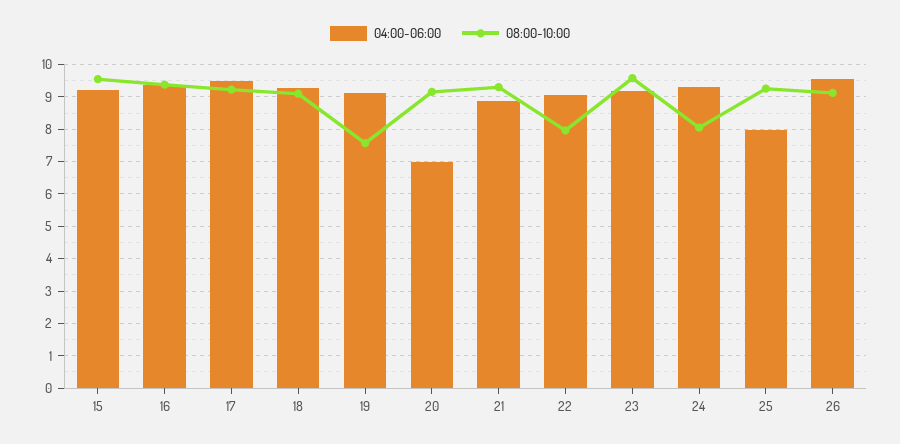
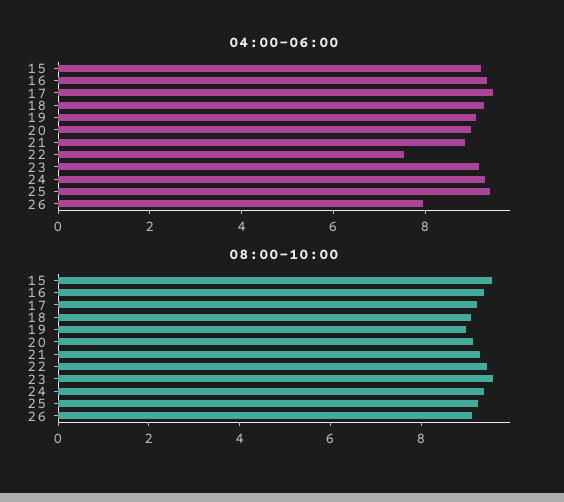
  {
    "04:00-06:00": {
      "15": 9.2,
      "16": 9.4,
      "17": 9.4,
      "18": 9.2,
      "19": 9.2,
-     "20": 7,
+     "20": 9,
      "21": 8.8,
-     "22": 9,
+     "22": 7.5,
      "23": 9.2,
      "24": 9.4,
-     "25": 8,
+     "25": 9.5,
-     "26": 9.6
+     "26": 8
    },
    "08:00-10:00": {
      "15": 9.6,
      "16": 9.4,
      "17": 9.2,
      "18": 9.2,
-     "19": 7.6,
+     "19": 9,
      "20": 9.2,
      "21": 9.4,
-     "22": 8,
+     "22": 9.5,
      "23": 9.6,
-     "24": 8,
+     "24": 9.5,
      "25": 9.2,
      "26": 9.2
    }
  }

